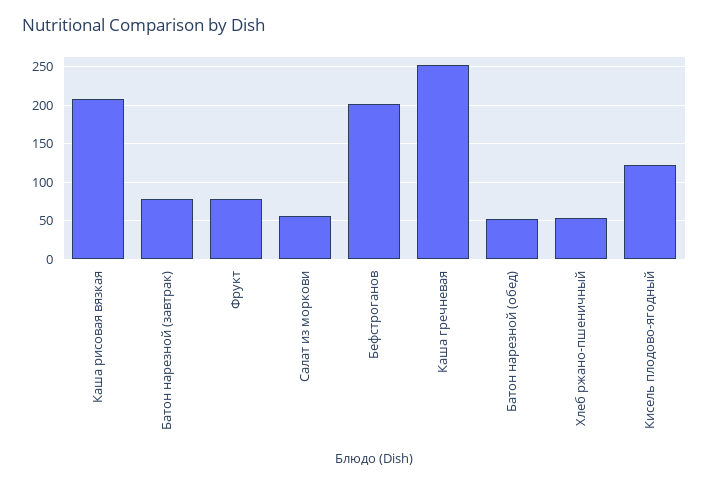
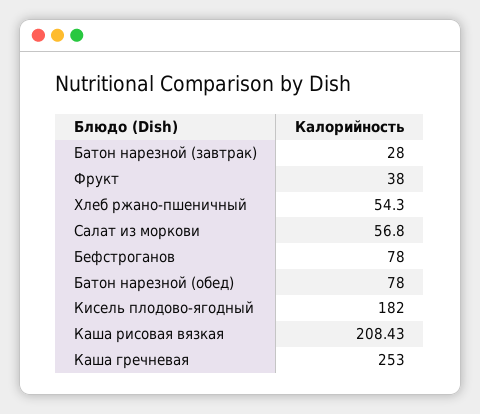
  {
    "Каша рисовая вязкая": 208.43,
-   "Батон нарезной (завтрак)": 80,
+   "Батон нарезной (завтрак)": 28,
-   "Фрукт": 80,
+   "Фрукт": 38,
    "Салат из моркови": 56.8,
-   "Бефстроганов": 200,
+   "Бефстроганов": 78,
    "Каша гречневая": 253,
-   "Батон нарезной (обед)": 50,
+   "Батон нарезной (обед)": 78,
    "Хлеб ржано-пшеничный": 54.3,
-   "Кисель плодово-ягодный": 120
+   "Кисель плодово-ягодный": 182
  }

